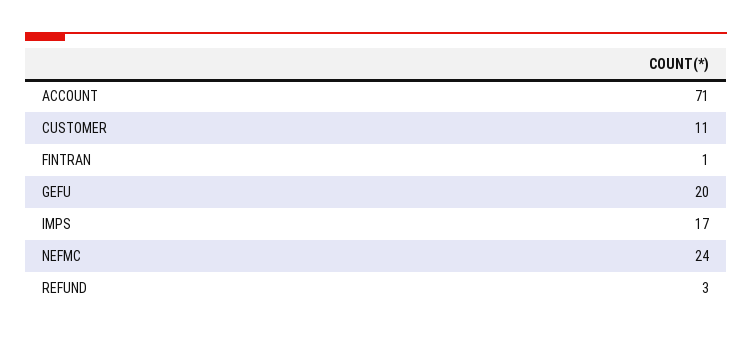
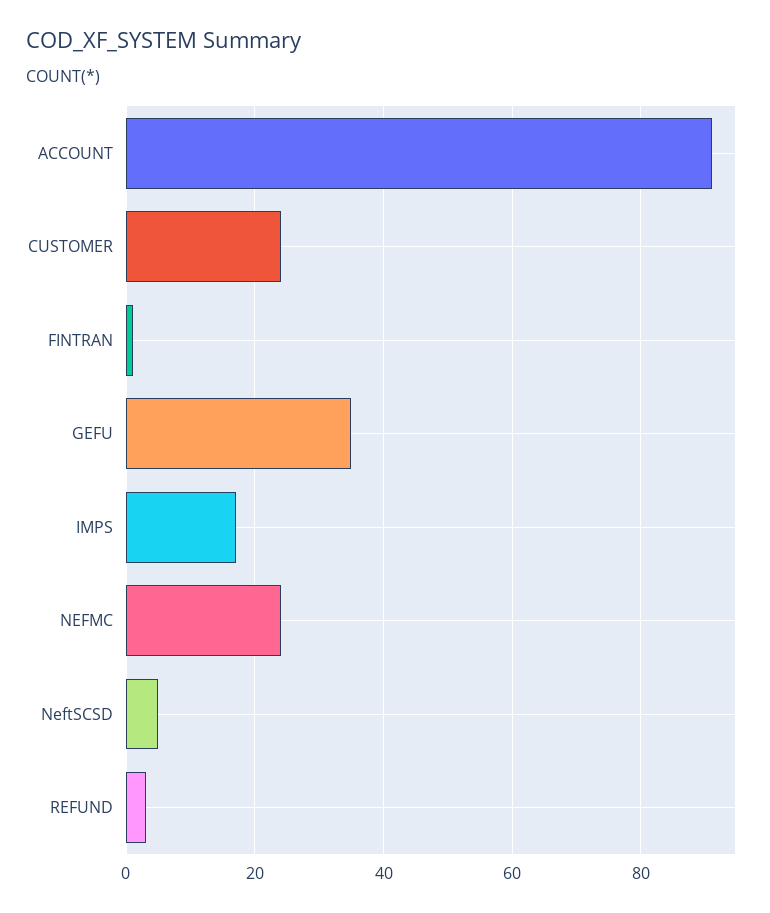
  {
-   "ACCOUNT": 71,
+   "ACCOUNT": 90,
-   "CUSTOMER": 11,
+   "CUSTOMER": 25,
    "FINTRAN": 1,
-   "GEFU": 20,
+   "GEFU": 35,
    "IMPS": 17,
    "NEFMC": 24,
-   "REFUND": 3
+   "REFUND": 3,
+   "NeftSCSD": 5
  }

